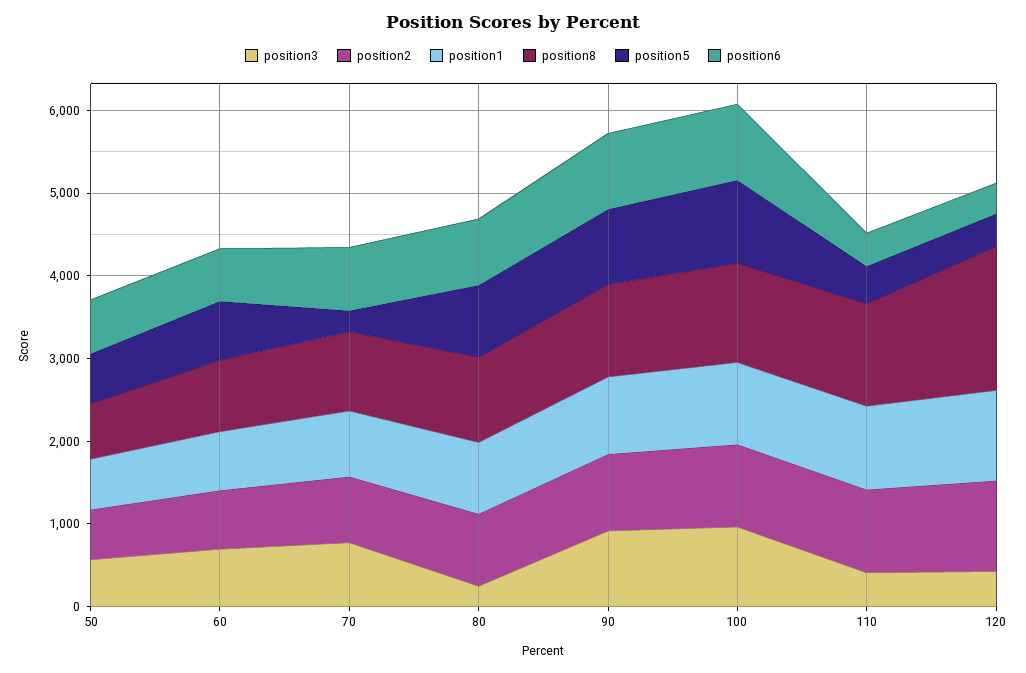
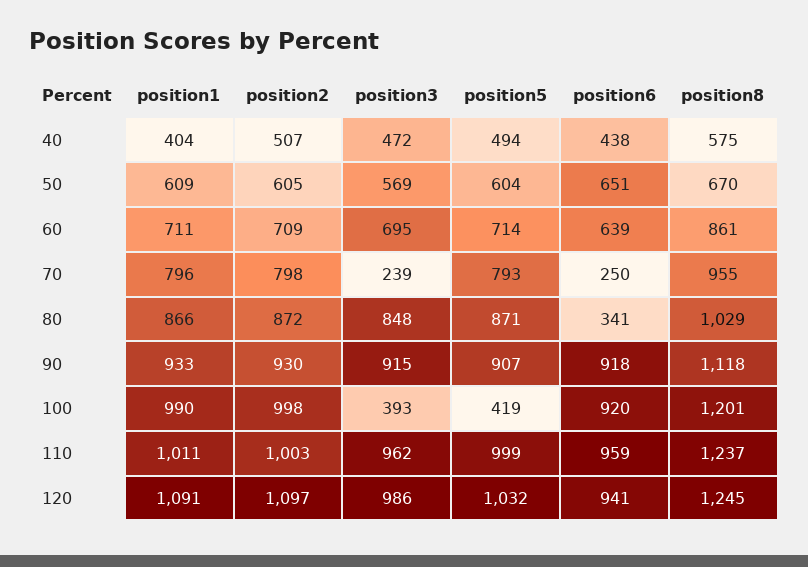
  {
    "position3": {
      "50": 569,
      "60": 695,
-     "70": 800,
+     "70": 239,
-     "80": 200,
+     "80": 848,
      "90": 915,
-     "100": 1000,
+     "100": 393,
-     "110": 400,
+     "110": 962,
-     "120": 400
+     "120": 986,
+     "40": 472
    },
    "position2": {
      "50": 605,
      "60": 709,
      "70": 798,
      "80": 872,
      "90": 930,
      "100": 998,
      "110": 1003,
-     "120": 1097
+     "120": 1097,
+     "40": 507
    },
    "position1": {
      "50": 609,
      "60": 711,
      "70": 796,
      "80": 866,
      "90": 933,
      "100": 990,
      "110": 1011,
-     "120": 1091
+     "120": 1091,
+     "40": 404
    },
    "position8": {
      "50": 670,
      "60": 861,
      "70": 955,
      "80": 1029,
      "90": 1118,
      "100": 1201,
      "110": 1237,
-     "120": 1800
+     "120": 1245,
+     "40": 575
    },
    "position5": {
      "50": 604,
      "60": 714,
-     "70": 200,
+     "70": 793,
      "80": 871,
      "90": 907,
-     "100": 1000,
+     "100": 419,
-     "110": 400,
+     "110": 999,
-     "120": 400
+     "120": 1032,
+     "40": 494
    },
    "position6": {
      "50": 651,
      "60": 639,
-     "70": 800,
+     "70": 250,
-     "80": 800,
+     "80": 341,
      "90": 918,
      "100": 920,
-     "110": 400,
+     "110": 959,
-     "120": 400
+     "120": 941,
+     "40": 438
    }
  }

